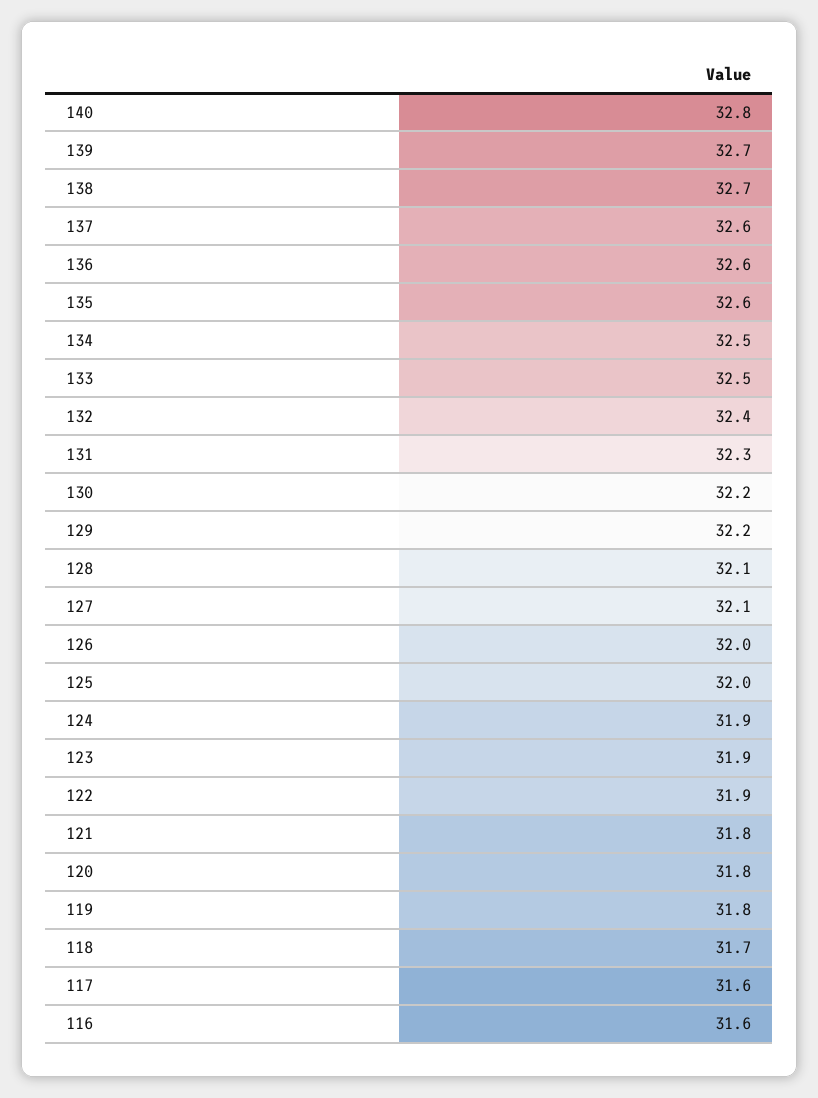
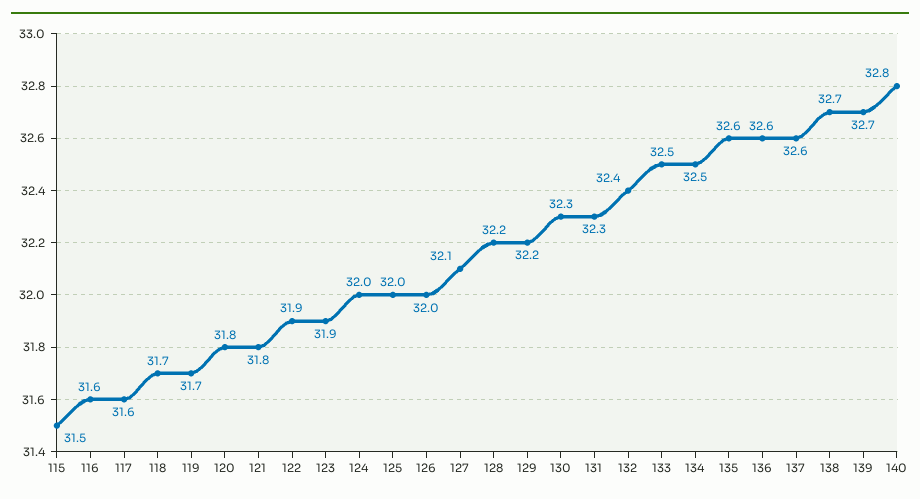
  {
    "140": 32.8,
    "139": 32.7,
    "138": 32.7,
    "137": 32.6,
    "136": 32.6,
    "135": 32.6,
    "134": 32.5,
    "133": 32.5,
    "132": 32.4,
    "131": 32.3,
-   "130": 32.2,
+   "130": 32.3,
    "129": 32.2,
-   "128": 32.1,
+   "128": 32.2,
    "127": 32.1,
    "126": 32,
    "125": 32,
-   "124": 31.9,
+   "124": 32,
    "123": 31.9,
    "122": 31.9,
    "121": 31.8,
    "120": 31.8,
-   "119": 31.8,
+   "119": 31.7,
    "118": 31.7,
    "117": 31.6,
-   "116": 31.6
+   "116": 31.6,
+   "115": 31.5
  }

